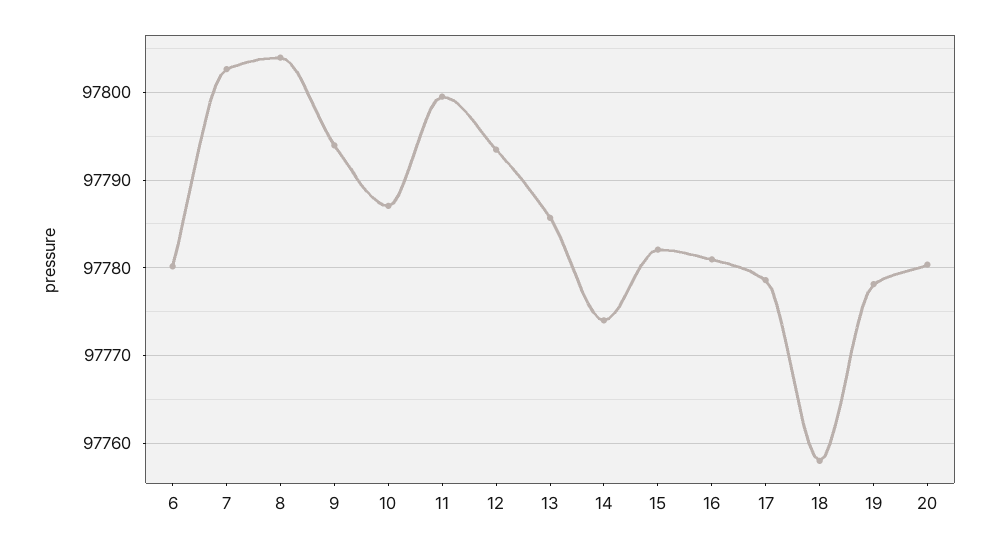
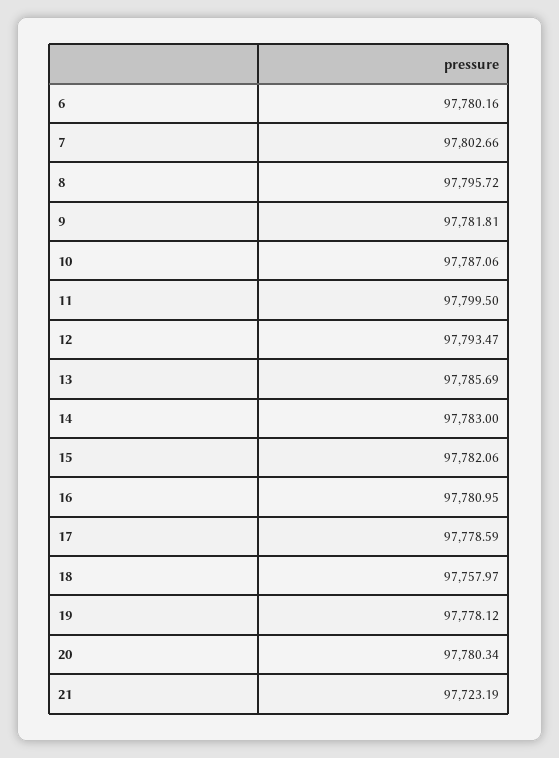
  {
    "6": 97780.16,
    "7": 97802.66,
-   "8": 97804,
+   "8": 97795.72,
-   "9": 97794,
+   "9": 97781.81,
    "10": 97787.06,
    "11": 97799.5,
    "12": 97793.47,
    "13": 97785.69,
-   "14": 97774,
+   "14": 97783,
    "15": 97782.06,
    "16": 97780.95,
    "17": 97778.59,
    "18": 97757.97,
    "19": 97778.12,
-   "20": 97780.34
+   "20": 97780.34,
+   "21": 97723.19
  }

